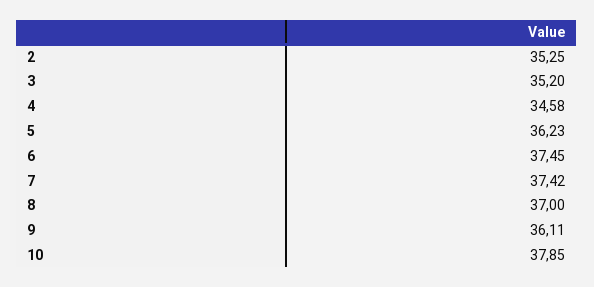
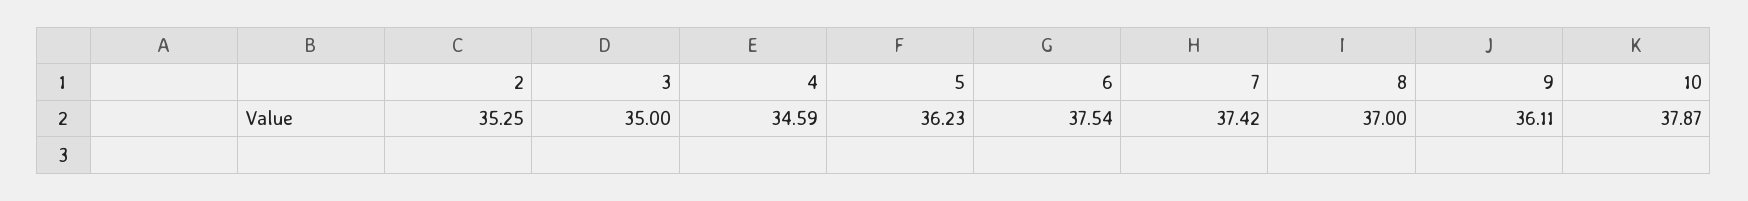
  {
    "2": 35.25,
-   "3": 35.2,
+   "3": 35,
-   "4": 34.58,
+   "4": 34.59,
    "5": 36.23,
-   "6": 37.45,
+   "6": 37.54,
    "7": 37.42,
    "8": 37,
    "9": 36.11,
-   "10": 37.85
+   "10": 37.87
  }

